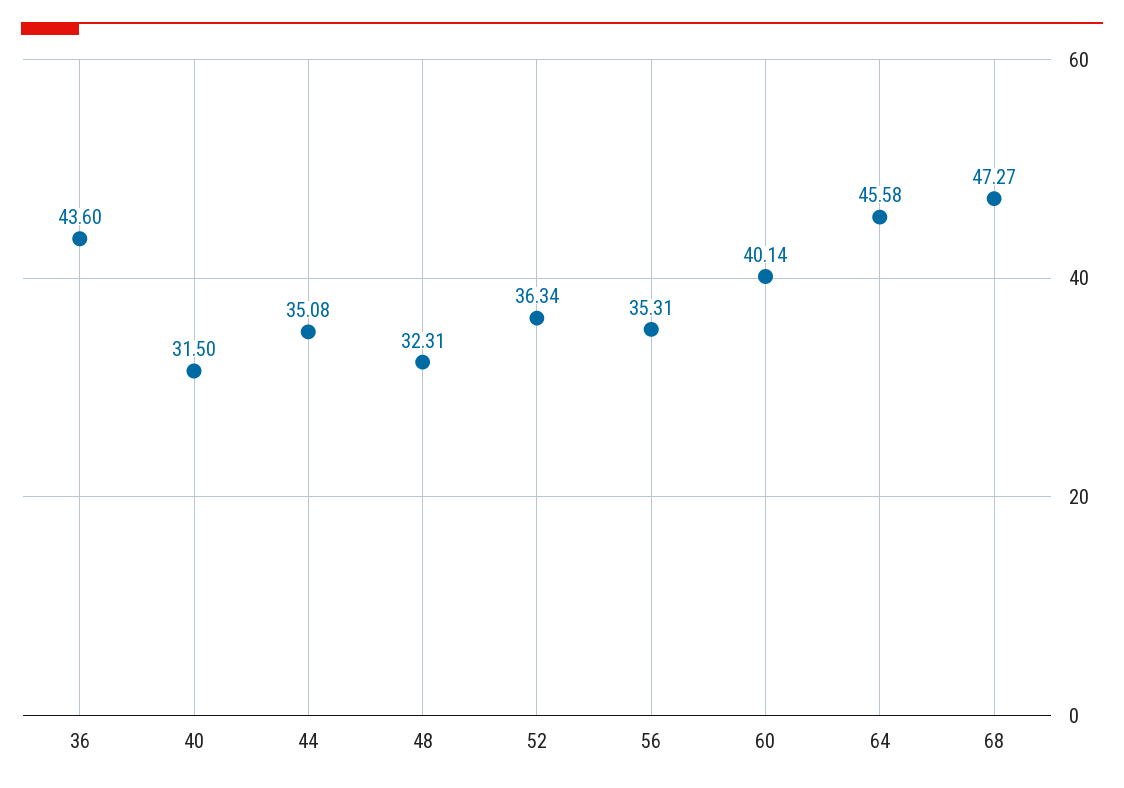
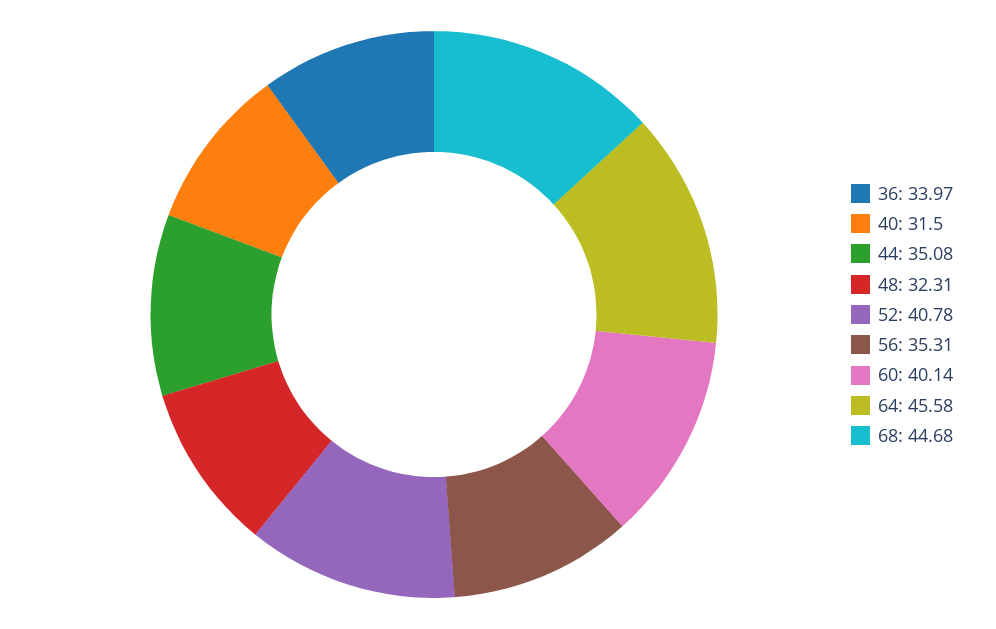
  {
-   "36": 43.6,
+   "36": 33.97,
    "40": 31.5,
    "44": 35.08,
    "48": 32.31,
-   "52": 36.34,
+   "52": 40.78,
    "56": 35.31,
    "60": 40.14,
    "64": 45.58,
-   "68": 47.27
+   "68": 44.68
  }

